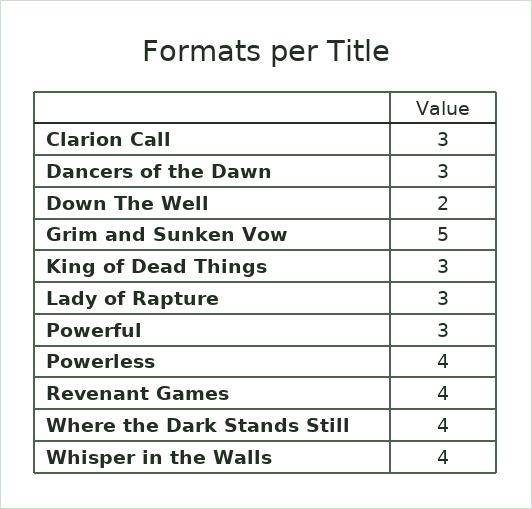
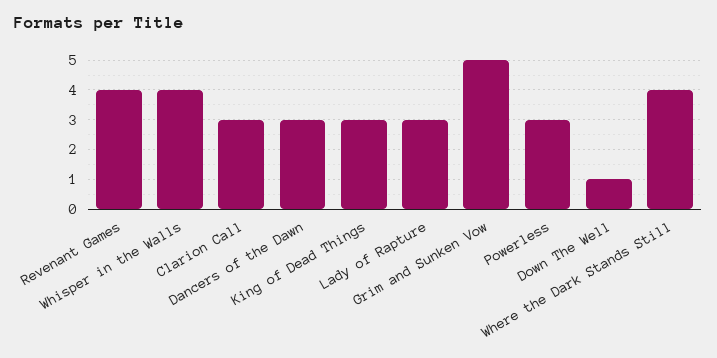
  {
    "Clarion Call": 3,
    "Dancers of the Dawn": 3,
-   "Down The Well": 2,
+   "Down The Well": 1,
    "Grim and Sunken Vow": 5,
    "King of Dead Things": 3,
    "Lady of Rapture": 3,
-   "Powerful": 3,
-   "Powerless": 4,
+   "Powerless": 3,
    "Revenant Games": 4,
    "Where the Dark Stands Still": 4,
    "Whisper in the Walls": 4
  }

